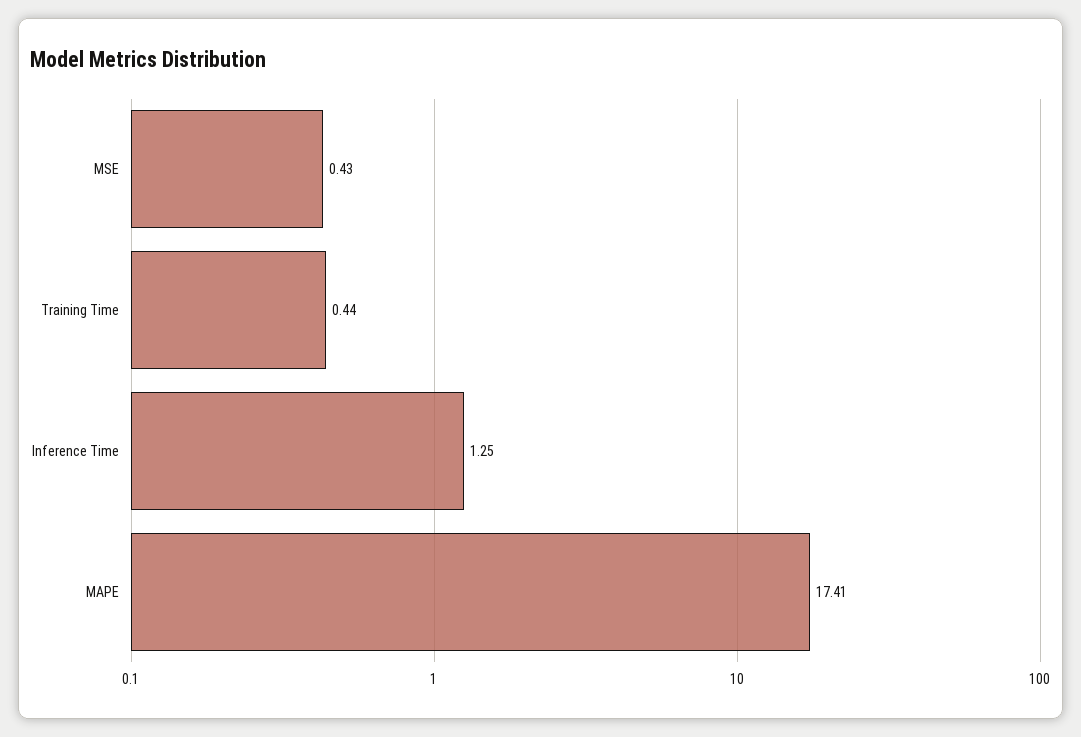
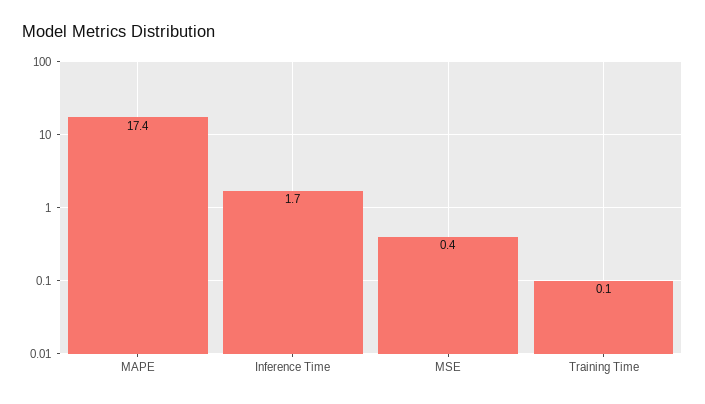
  {
    "MSE": 0.43,
-   "Training Time": 0.44,
+   "Training Time": 0.1,
-   "Inference Time": 1.25,
+   "Inference Time": 1.7,
    "MAPE": 17.41
  }

